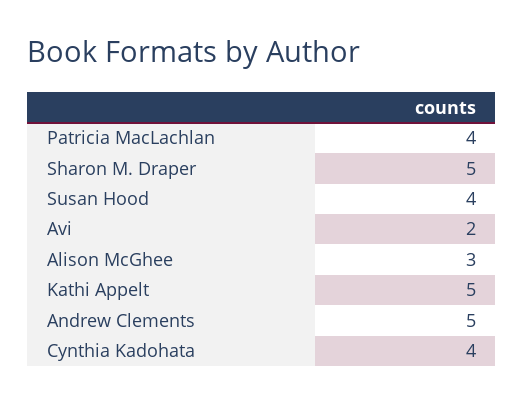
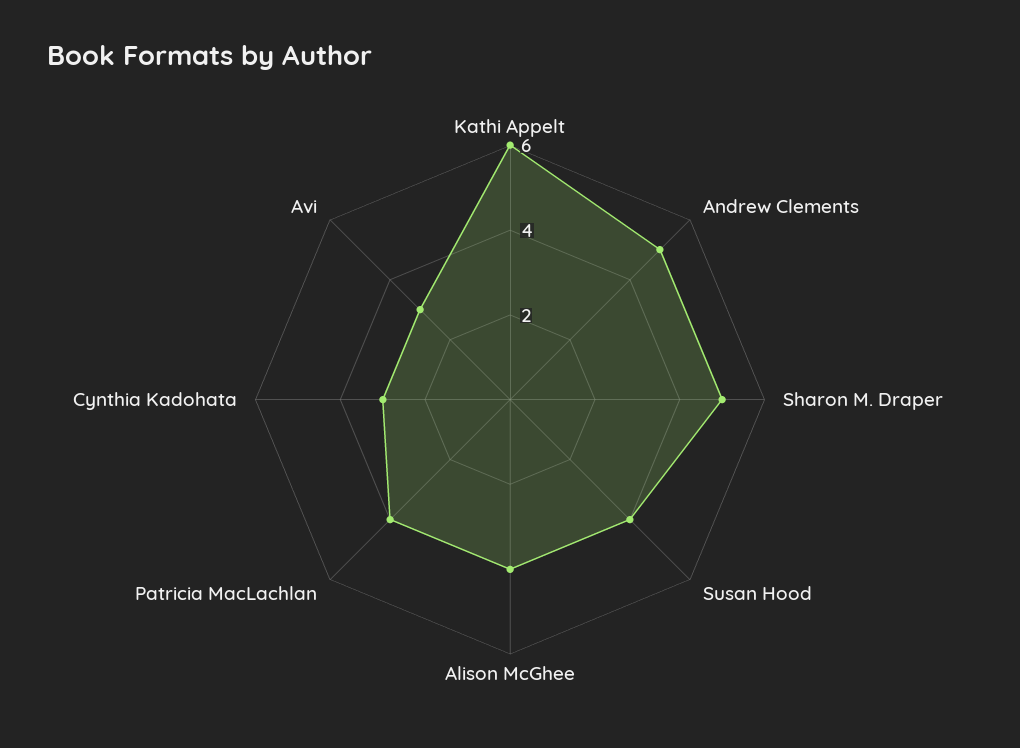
  {
    "Patricia MacLachlan": 4,
    "Sharon M. Draper": 5,
    "Susan Hood": 4,
-   "Avi": 2,
+   "Avi": 3,
-   "Alison McGhee": 3,
+   "Alison McGhee": 4,
-   "Kathi Appelt": 5,
+   "Kathi Appelt": 6,
    "Andrew Clements": 5,
-   "Cynthia Kadohata": 4
+   "Cynthia Kadohata": 3
  }

